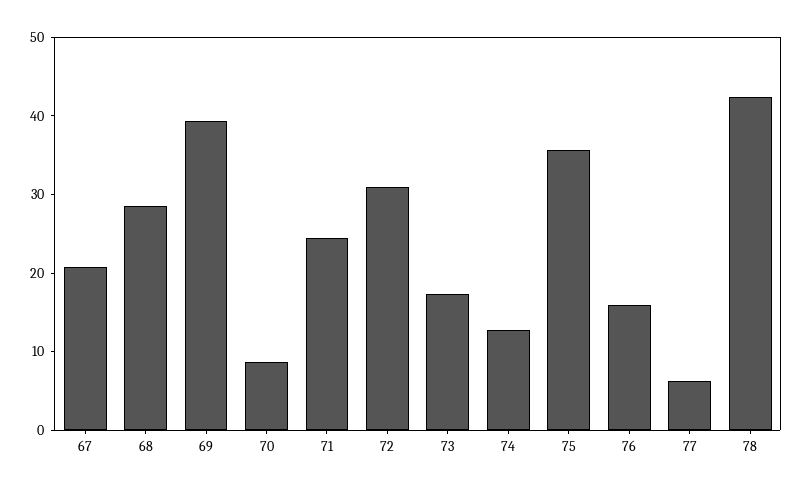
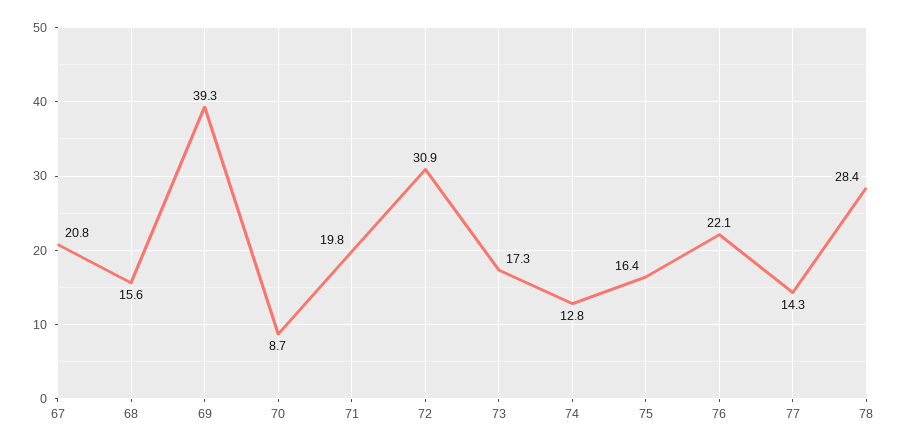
  {
    "67": 20.8,
-   "68": 28,
+   "68": 15.6,
    "69": 39.3,
    "70": 8.7,
-   "71": 24,
+   "71": 19.8,
    "72": 30.9,
    "73": 17.3,
    "74": 12.8,
-   "75": 36,
+   "75": 16.4,
-   "76": 16,
+   "76": 22.1,
-   "77": 6,
+   "77": 14.3,
-   "78": 42
+   "78": 28.4
  }

